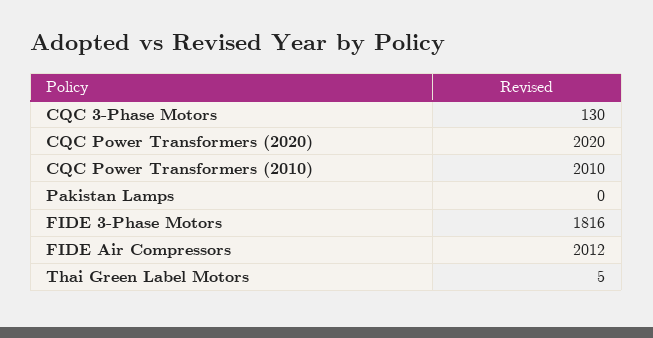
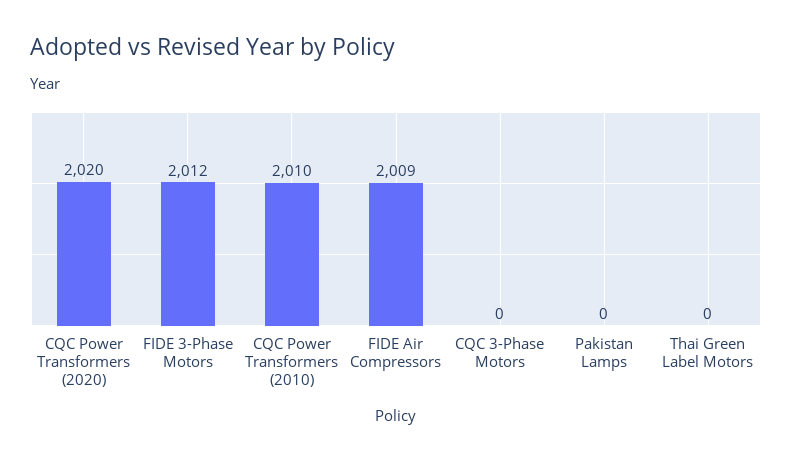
  {
-   "CQC 3-Phase Motors": 130,
+   "CQC 3-Phase Motors": 0,
    "CQC Power Transformers (2020)": 2020,
    "CQC Power Transformers (2010)": 2010,
    "Pakistan Lamps": 0,
-   "FIDE 3-Phase Motors": 1816,
+   "FIDE 3-Phase Motors": 2012,
-   "FIDE Air Compressors": 2012,
+   "FIDE Air Compressors": 2009,
-   "Thai Green Label Motors": 5
+   "Thai Green Label Motors": 0
  }

